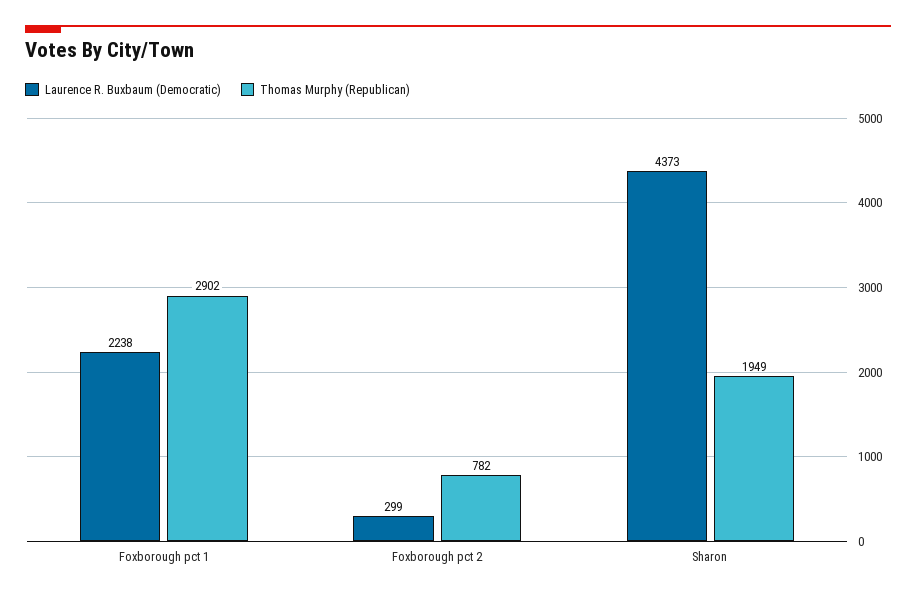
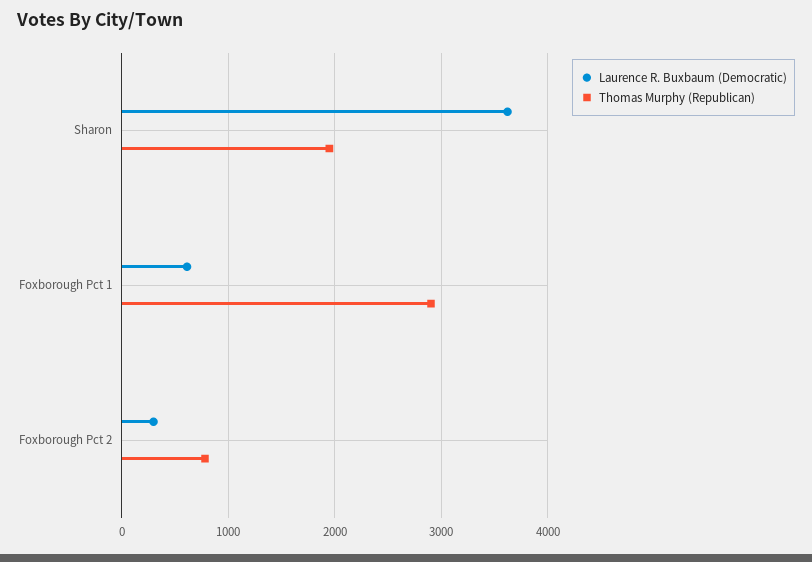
  {
    "Laurence R. Buxbaum (Democratic)": {
-     "Foxborough pct 1": 2238,
+     "Foxborough pct 1": 600,
      "Foxborough pct 2": 299,
-     "Sharon": 4373
+     "Sharon": 3600
    },
    "Thomas Murphy (Republican)": {
      "Foxborough pct 1": 2902,
      "Foxborough pct 2": 782,
      "Sharon": 1949
    }
  }

